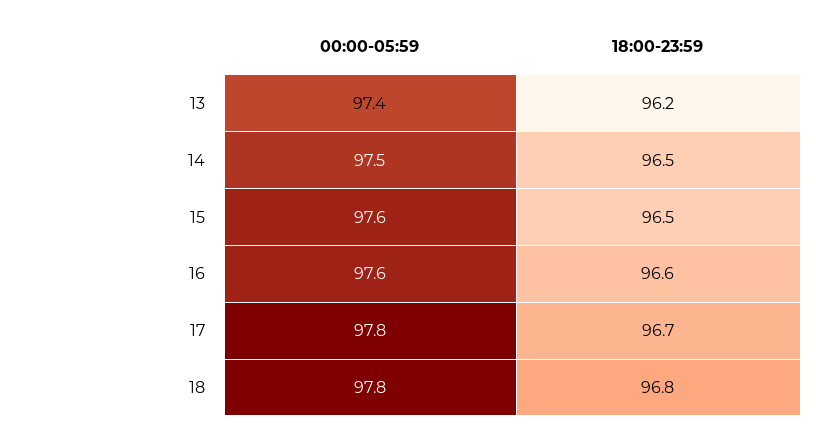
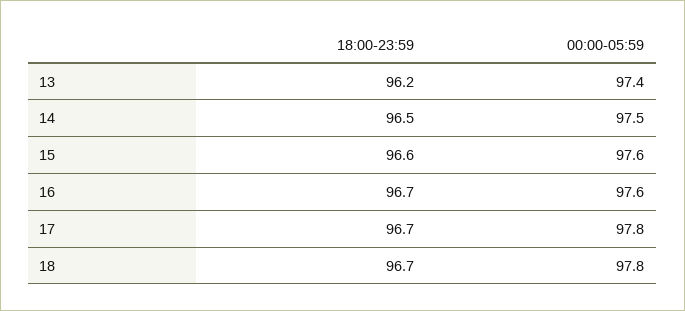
  {
    "00:00-05:59": {
      "13": 97.4,
      "14": 97.5,
      "15": 97.6,
      "16": 97.6,
      "17": 97.8,
      "18": 97.8
    },
    "18:00-23:59": {
      "13": 96.2,
      "14": 96.5,
-     "15": 96.5,
+     "15": 96.6,
-     "16": 96.6,
+     "16": 96.7,
      "17": 96.7,
-     "18": 96.8
+     "18": 96.7
    }
  }

